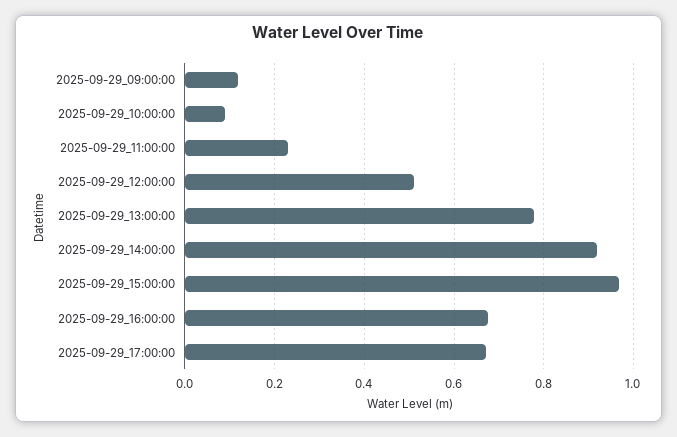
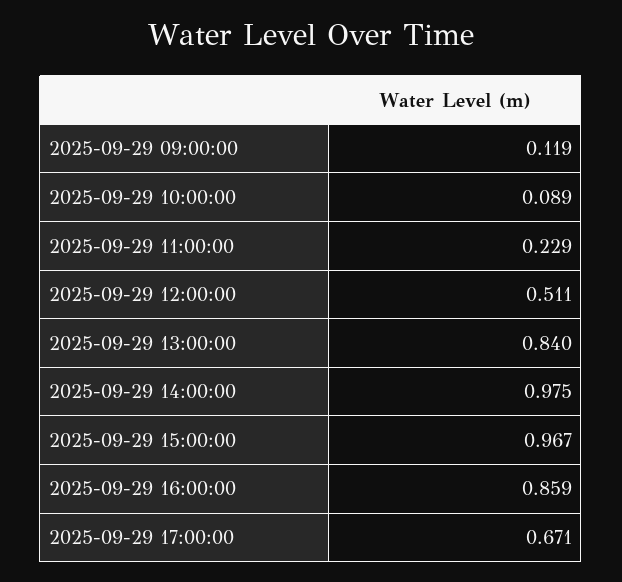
  {
    "2025-09-29_09:00:00": 0.119,
    "2025-09-29_10:00:00": 0.089,
    "2025-09-29_11:00:00": 0.229,
    "2025-09-29_12:00:00": 0.511,
-   "2025-09-29_13:00:00": 0.78,
+   "2025-09-29_13:00:00": 0.84,
-   "2025-09-29_14:00:00": 0.92,
+   "2025-09-29_14:00:00": 0.975,
    "2025-09-29_15:00:00": 0.967,
-   "2025-09-29_16:00:00": 0.68,
+   "2025-09-29_16:00:00": 0.859,
    "2025-09-29_17:00:00": 0.671
  }

